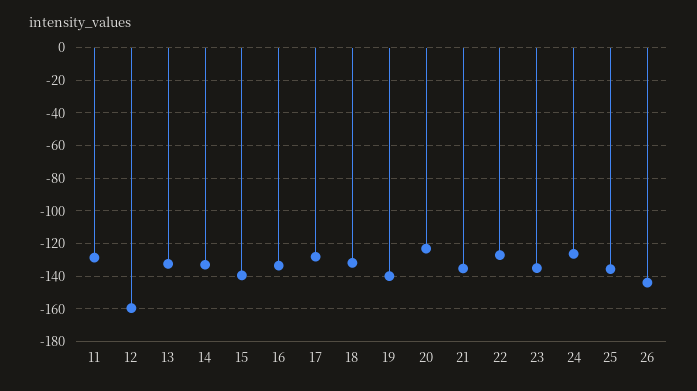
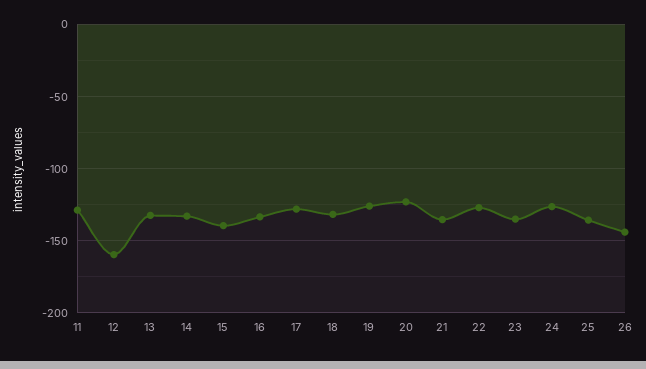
  {
    "11": -130,
    "12": -160,
    "13": -135,
    "14": -135,
    "15": -140,
    "16": -135,
    "17": -130,
    "18": -130,
-   "19": -140,
+   "19": -125,
    "20": -125,
    "21": -135,
    "22": -125,
    "23": -135,
    "24": -125,
    "25": -135,
    "26": -145
  }

